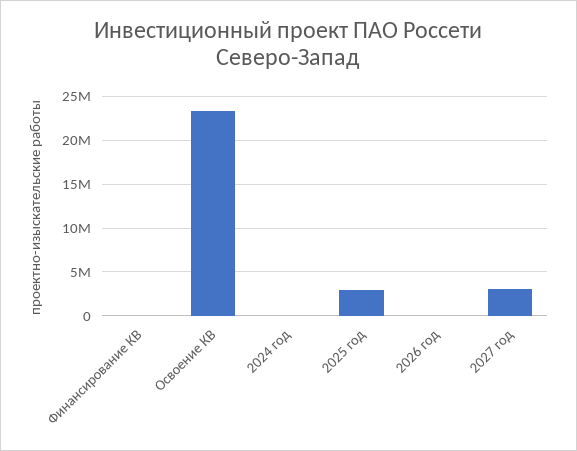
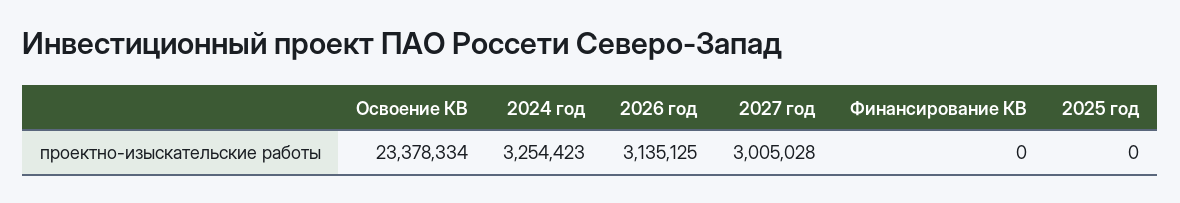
  {
    "Финансирование КВ": 0,
    "Освоение КВ": 23378334,
-   "2024 год": 0,
+   "2024 год": 3254423,
-   "2025 год": 3000000,
+   "2025 год": 0,
-   "2026 год": 0,
+   "2026 год": 3135125,
    "2027 год": 3005028
  }

